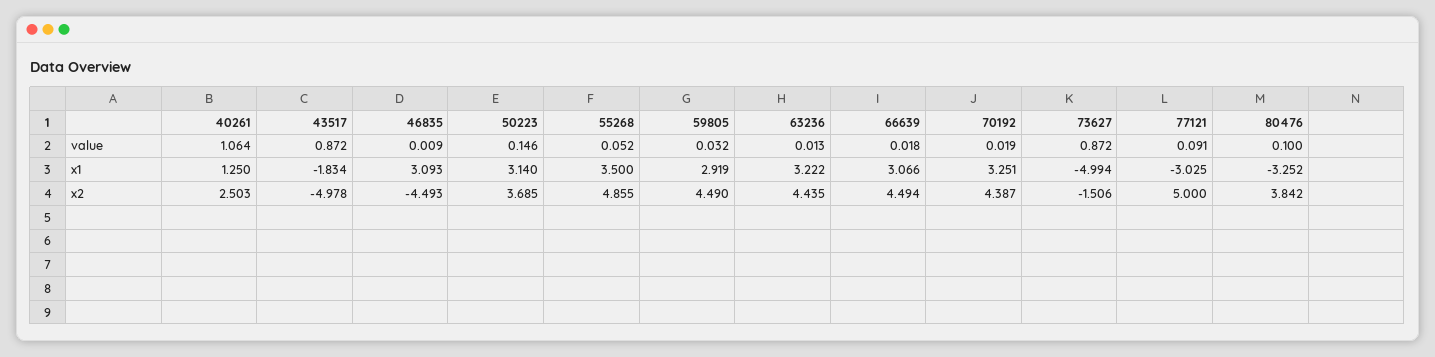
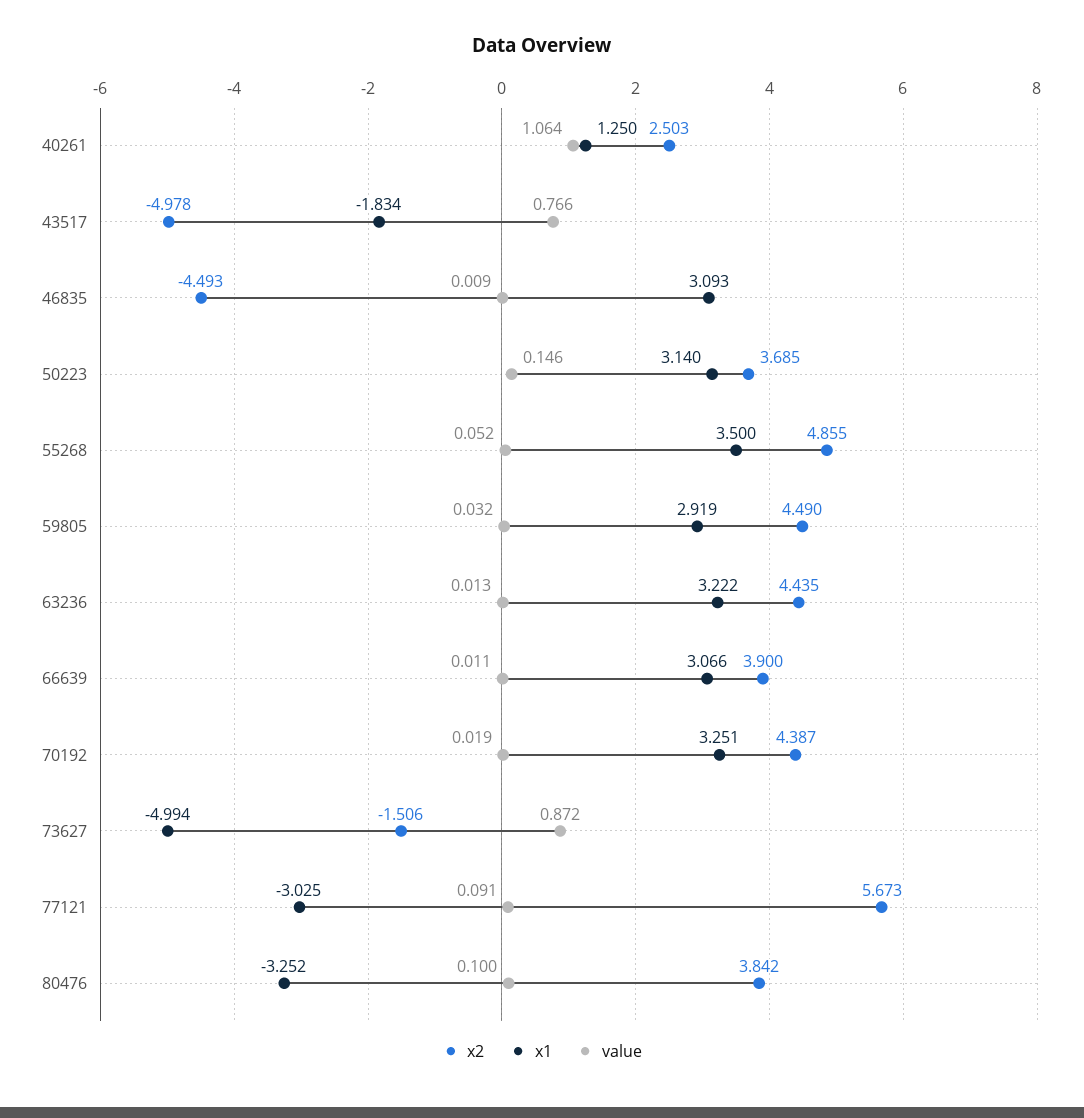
  {
    "value": {
      "40261": 1.064,
-     "43517": 0.872,
+     "43517": 0.766,
      "46835": 0.009,
      "50223": 0.146,
      "55268": 0.052,
      "59805": 0.032,
      "63236": 0.013,
-     "66639": 0.018,
+     "66639": 0.011,
      "70192": 0.019,
      "73627": 0.872,
      "77121": 0.091,
      "80476": 0.1
    },
    "x1": {
      "40261": 1.25,
      "43517": -1.834,
      "46835": 3.093,
      "50223": 3.14,
      "55268": 3.5,
      "59805": 2.919,
      "63236": 3.222,
      "66639": 3.066,
      "70192": 3.251,
      "73627": -4.994,
      "77121": -3.025,
      "80476": -3.252
    },
    "x2": {
      "40261": 2.503,
      "43517": -4.978,
      "46835": -4.493,
      "50223": 3.685,
      "55268": 4.855,
      "59805": 4.49,
      "63236": 4.435,
-     "66639": 4.494,
+     "66639": 3.9,
      "70192": 4.387,
      "73627": -1.506,
-     "77121": 5,
+     "77121": 5.673,
      "80476": 3.842
    }
  }

